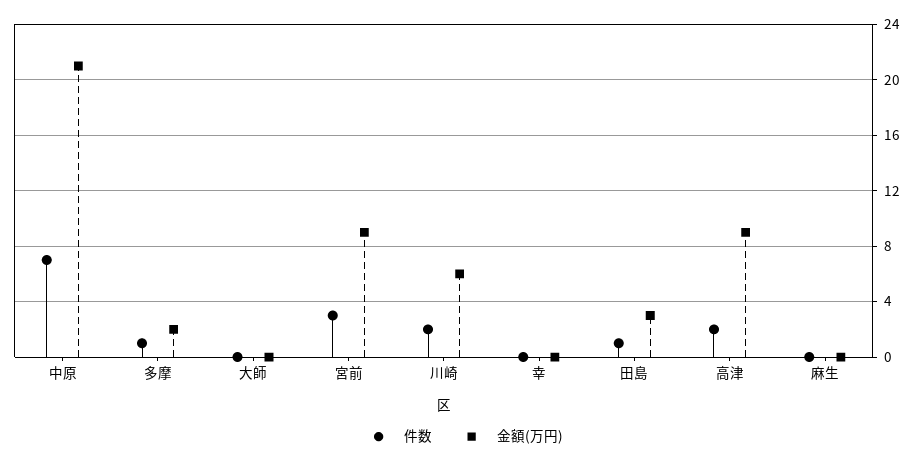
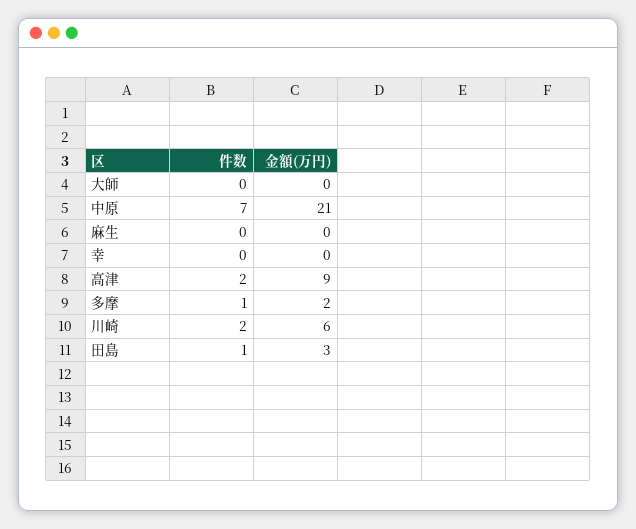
  {
    "件数": {
      "中原": 7,
      "多摩": 1,
      "大師": 0,
-     "宮前": 3,
      "川崎": 2,
      "幸": 0,
      "田島": 1,
      "高津": 2,
      "麻生": 0
    },
    "金額(万円)": {
      "中原": 21,
      "多摩": 2,
      "大師": 0,
-     "宮前": 9,
      "川崎": 6,
      "幸": 0,
      "田島": 3,
      "高津": 9,
      "麻生": 0
    }
  }

